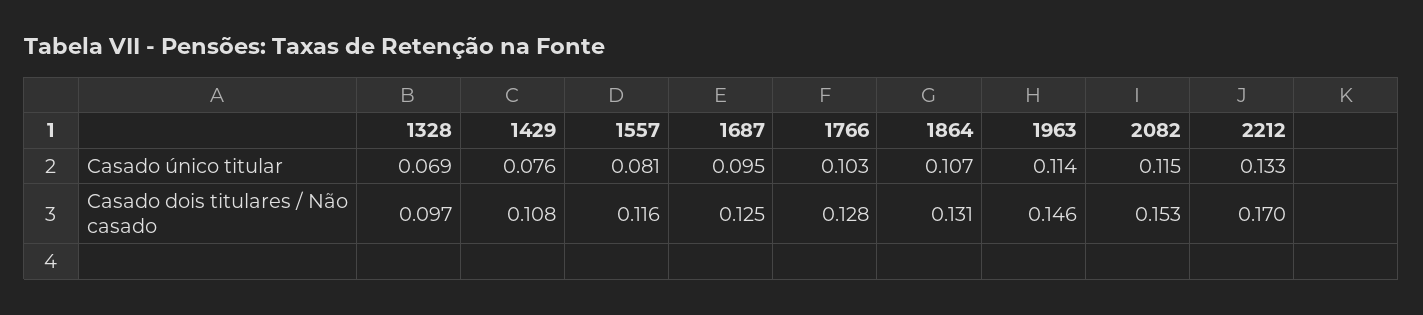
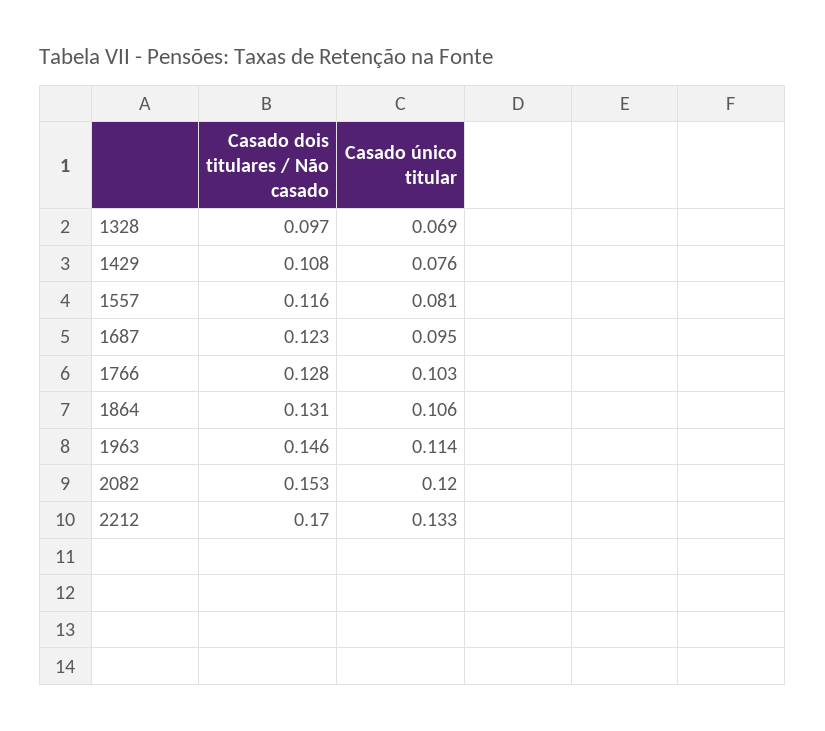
  {
    "1328": {
      "Casado único titular": 0.069,
      "Casado dois titulares / Não casado": 0.097
    },
    "1429": {
      "Casado único titular": 0.076,
      "Casado dois titulares / Não casado": 0.108
    },
    "1557": {
      "Casado único titular": 0.081,
      "Casado dois titulares / Não casado": 0.116
    },
    "1687": {
      "Casado único titular": 0.095,
-     "Casado dois titulares / Não casado": 0.125
+     "Casado dois titulares / Não casado": 0.123
    },
    "1766": {
      "Casado único titular": 0.103,
      "Casado dois titulares / Não casado": 0.128
    },
    "1864": {
-     "Casado único titular": 0.107,
+     "Casado único titular": 0.106,
      "Casado dois titulares / Não casado": 0.131
    },
    "1963": {
      "Casado único titular": 0.114,
      "Casado dois titulares / Não casado": 0.146
    },
    "2082": {
-     "Casado único titular": 0.115,
+     "Casado único titular": 0.12,
      "Casado dois titulares / Não casado": 0.153
    },
    "2212": {
      "Casado único titular": 0.133,
      "Casado dois titulares / Não casado": 0.17
    }
  }

